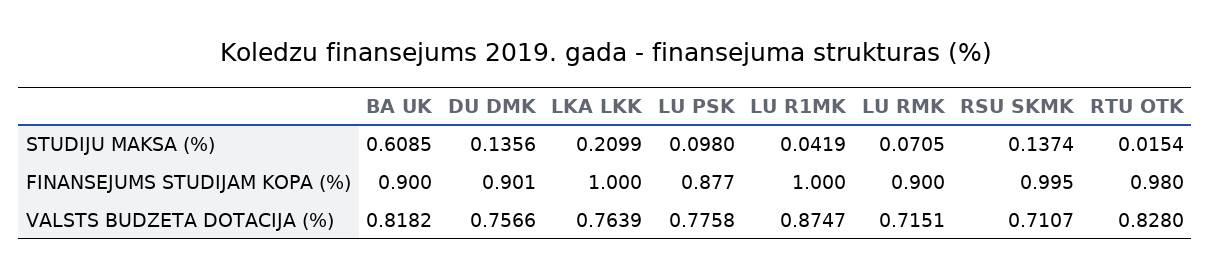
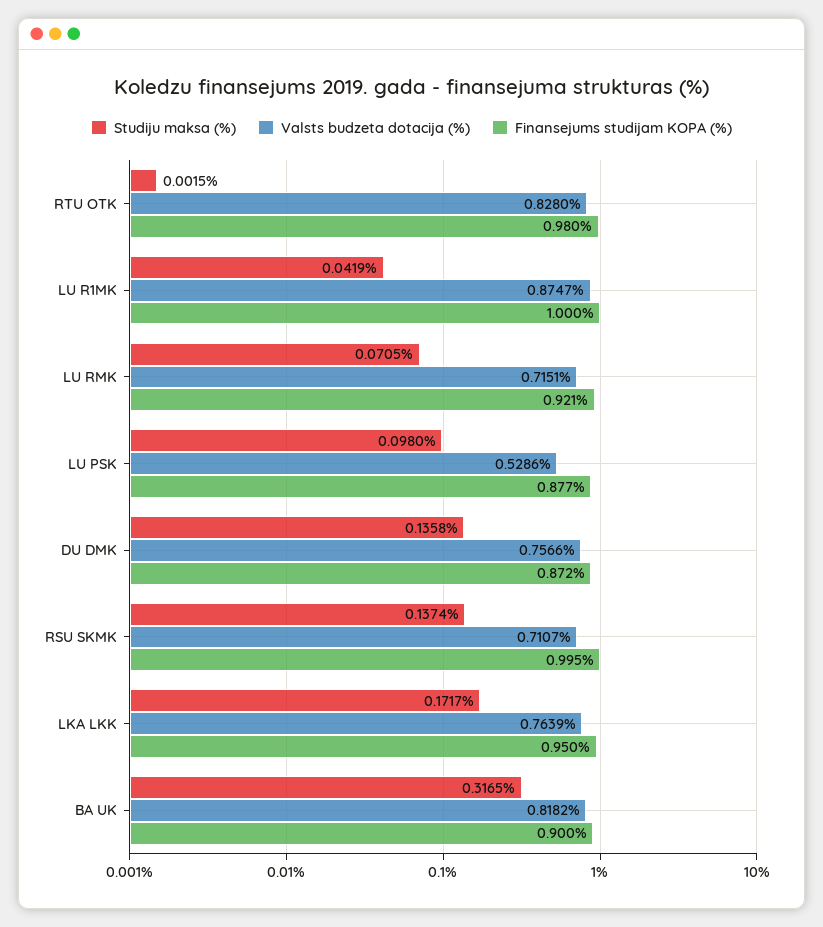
  {
    "STUDIJU MAKSA (%)": {
-     "BA UK": 0.6085,
+     "BA UK": 0.3165,
-     "DU DMK": 0.1356,
+     "DU DMK": 0.1358,
-     "LKA LKK": 0.2099,
+     "LKA LKK": 0.1717,
      "LU PSK": 0.098,
      "LU R1MK": 0.0419,
      "LU RMK": 0.0705,
      "RSU SKMK": 0.1374,
-     "RTU OTK": 0.0154
+     "RTU OTK": 0.0015
    },
    "FINANSEJUMS STUDIJAM KOPA (%)": {
      "BA UK": 0.9,
-     "DU DMK": 0.901,
+     "DU DMK": 0.872,
-     "LKA LKK": 1,
+     "LKA LKK": 0.95,
      "LU PSK": 0.877,
      "LU R1MK": 1,
-     "LU RMK": 0.9,
+     "LU RMK": 0.921,
      "RSU SKMK": 0.995,
      "RTU OTK": 0.98
    },
    "VALSTS BUDZETA DOTACIJA (%)": {
      "BA UK": 0.8182,
      "DU DMK": 0.7566,
      "LKA LKK": 0.7639,
-     "LU PSK": 0.7758,
+     "LU PSK": 0.5286,
      "LU R1MK": 0.8747,
      "LU RMK": 0.7151,
      "RSU SKMK": 0.7107,
      "RTU OTK": 0.828
    }
  }

